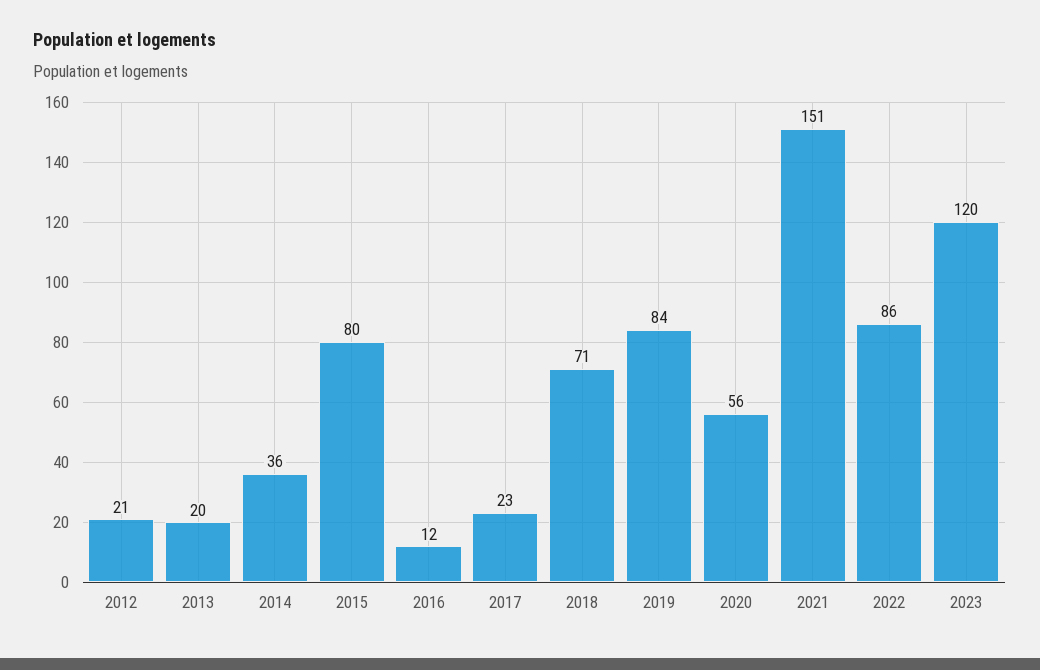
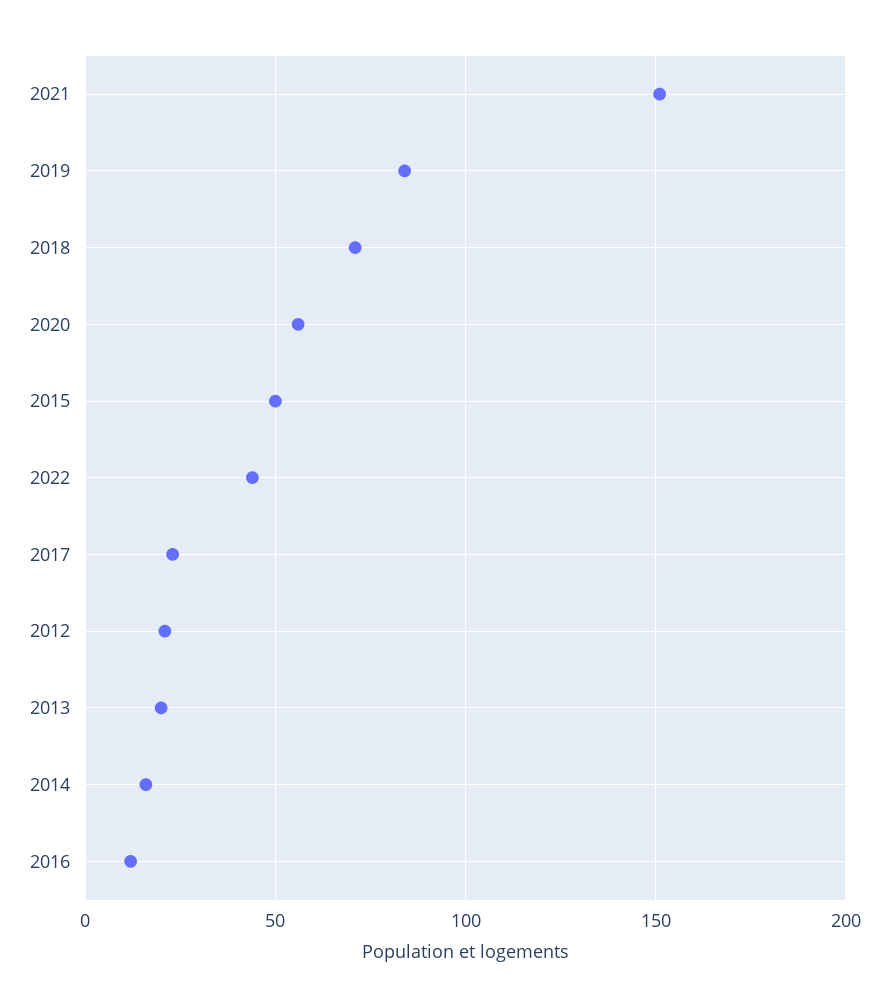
  {
    "2012": 21,
    "2013": 20,
-   "2014": 36,
+   "2014": 15,
-   "2015": 80,
+   "2015": 50,
    "2016": 12,
    "2017": 23,
    "2018": 71,
    "2019": 84,
    "2020": 56,
    "2021": 151,
-   "2022": 86,
+   "2022": 45
-   "2023": 120
  }

